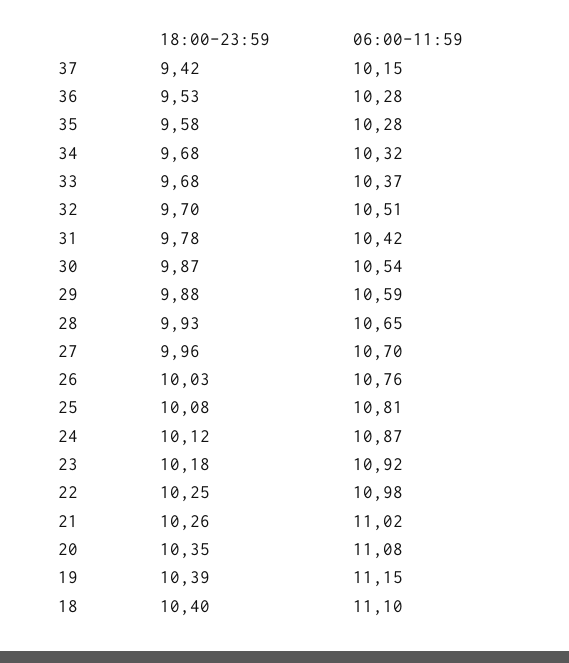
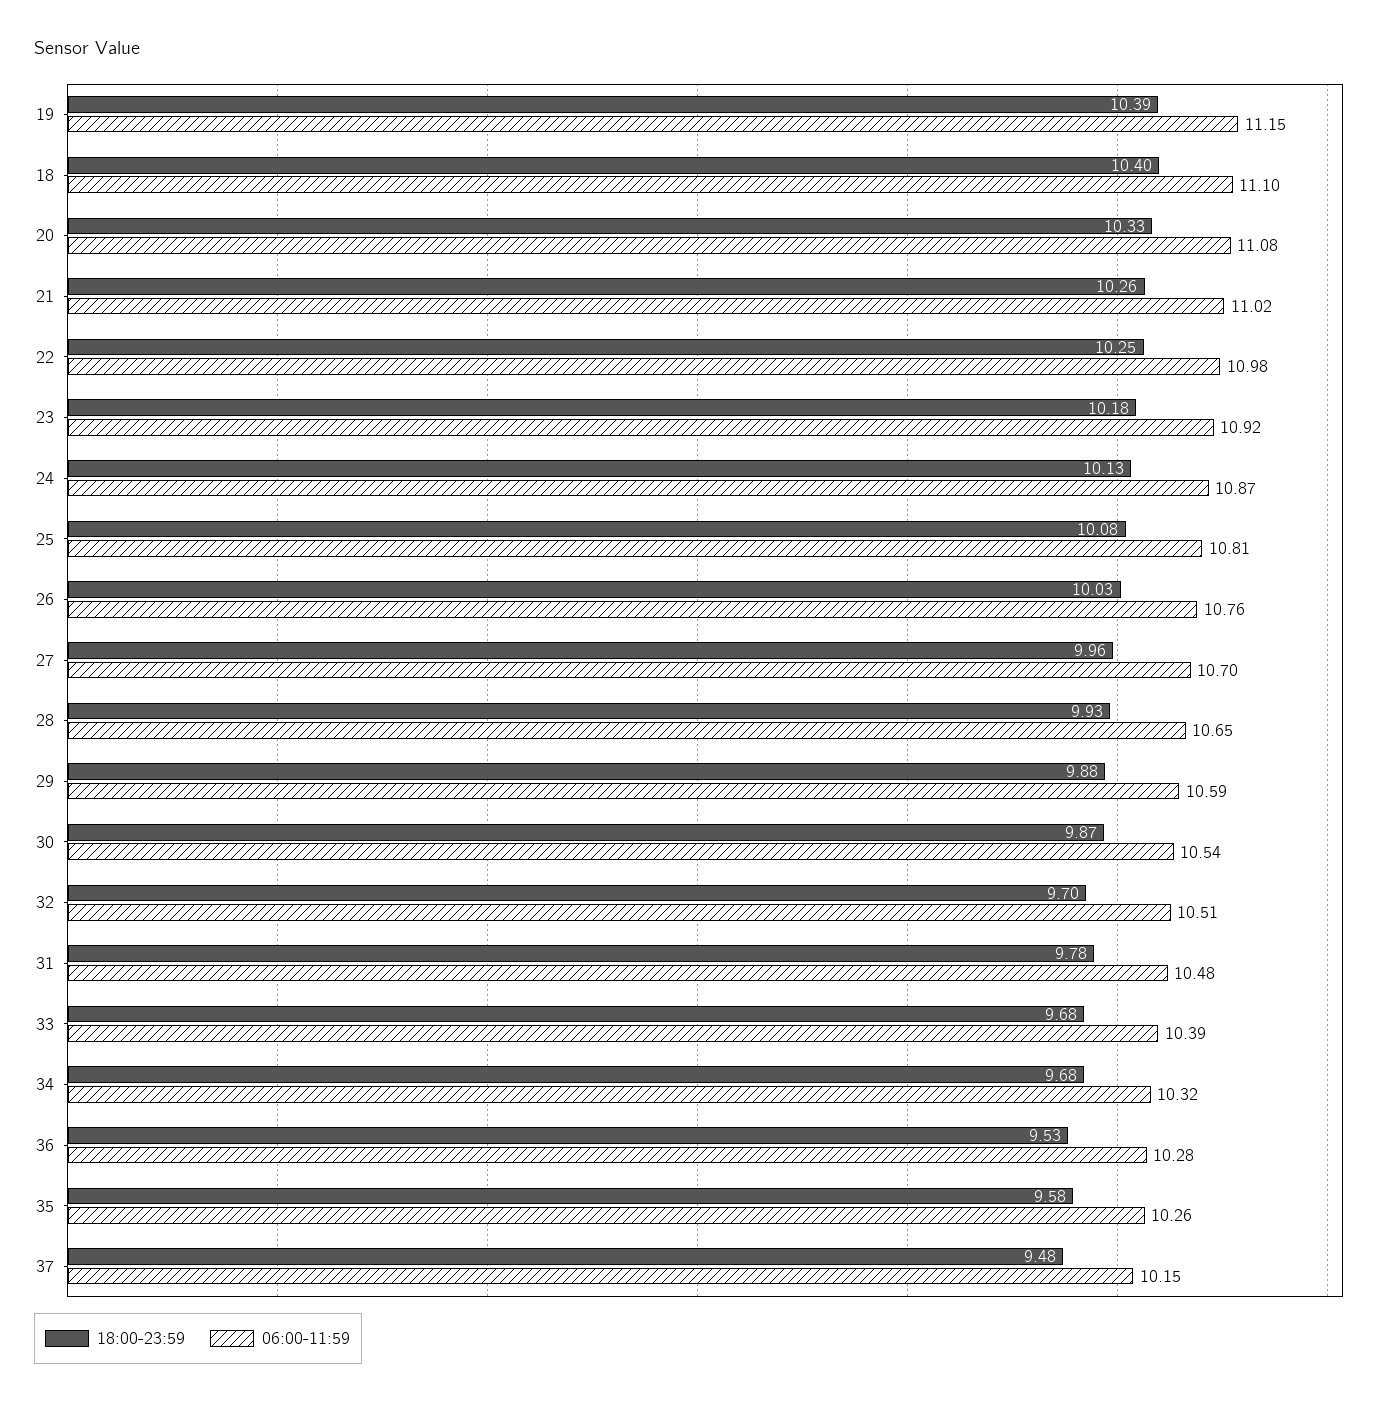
  {
    "18:00-23:59": {
-     "37": 9.42,
+     "37": 9.48,
      "36": 9.53,
      "35": 9.58,
      "34": 9.68,
      "33": 9.68,
      "32": 9.7,
      "31": 9.78,
      "30": 9.87,
      "29": 9.88,
      "28": 9.93,
      "27": 9.96,
      "26": 10.03,
      "25": 10.08,
-     "24": 10.12,
+     "24": 10.13,
      "23": 10.18,
      "22": 10.25,
      "21": 10.26,
-     "20": 10.35,
+     "20": 10.33,
      "19": 10.39,
      "18": 10.4
    },
    "06:00-11:59": {
      "37": 10.15,
      "36": 10.28,
-     "35": 10.28,
+     "35": 10.26,
      "34": 10.32,
-     "33": 10.37,
+     "33": 10.39,
      "32": 10.51,
-     "31": 10.42,
+     "31": 10.48,
      "30": 10.54,
      "29": 10.59,
      "28": 10.65,
      "27": 10.7,
      "26": 10.76,
      "25": 10.81,
      "24": 10.87,
      "23": 10.92,
      "22": 10.98,
      "21": 11.02,
      "20": 11.08,
      "19": 11.15,
      "18": 11.1
    }
  }

